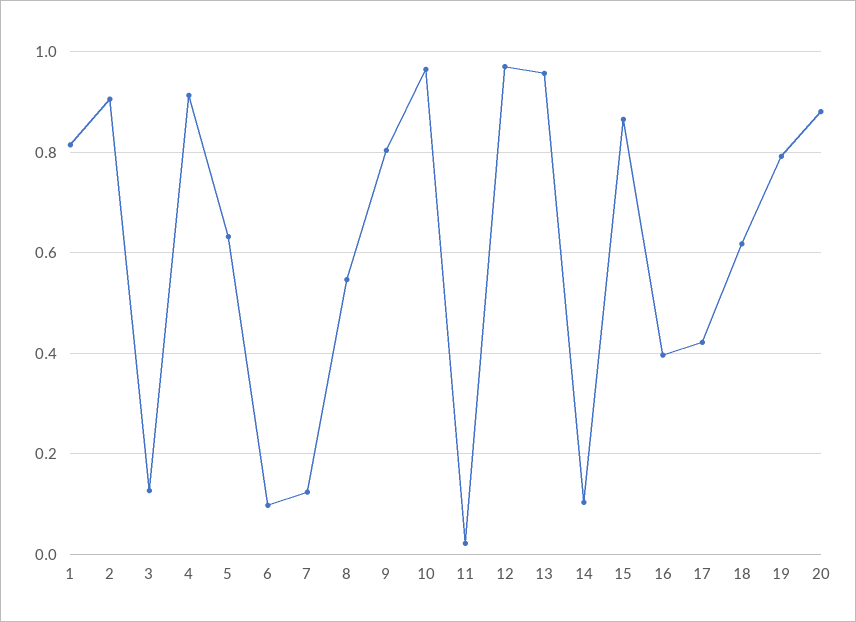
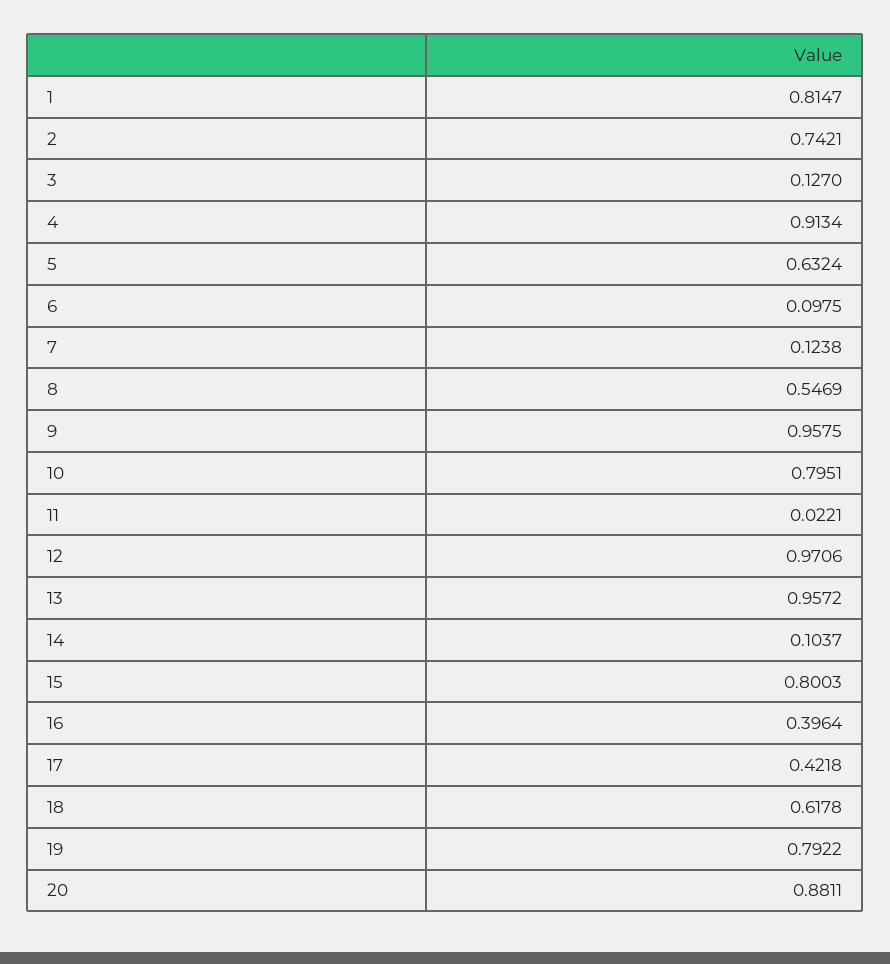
  {
    "1": 0.8147,
-   "2": 0.9,
+   "2": 0.7421,
    "3": 0.127,
    "4": 0.9134,
    "5": 0.6324,
    "6": 0.0975,
    "7": 0.1238,
    "8": 0.5469,
-   "9": 0.8,
+   "9": 0.9575,
-   "10": 0.96,
+   "10": 0.7951,
    "11": 0.0221,
    "12": 0.9706,
    "13": 0.9572,
    "14": 0.1037,
-   "15": 0.86,
+   "15": 0.8003,
    "16": 0.3964,
    "17": 0.4218,
    "18": 0.6178,
    "19": 0.7922,
    "20": 0.8811
  }

